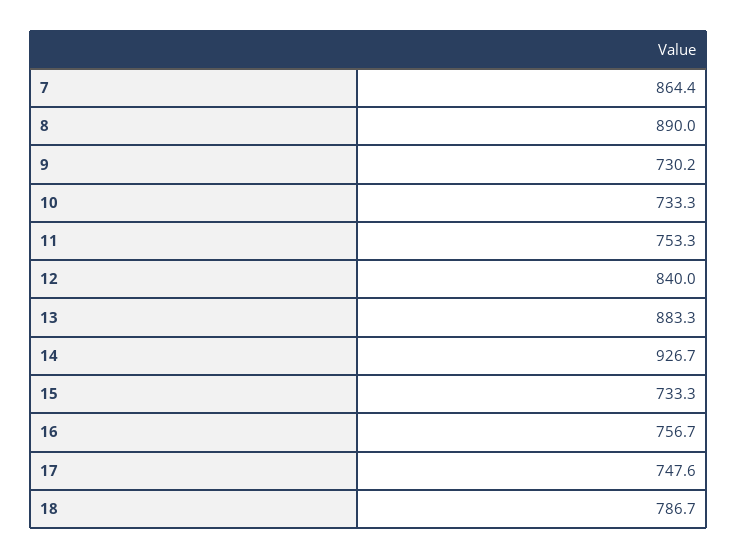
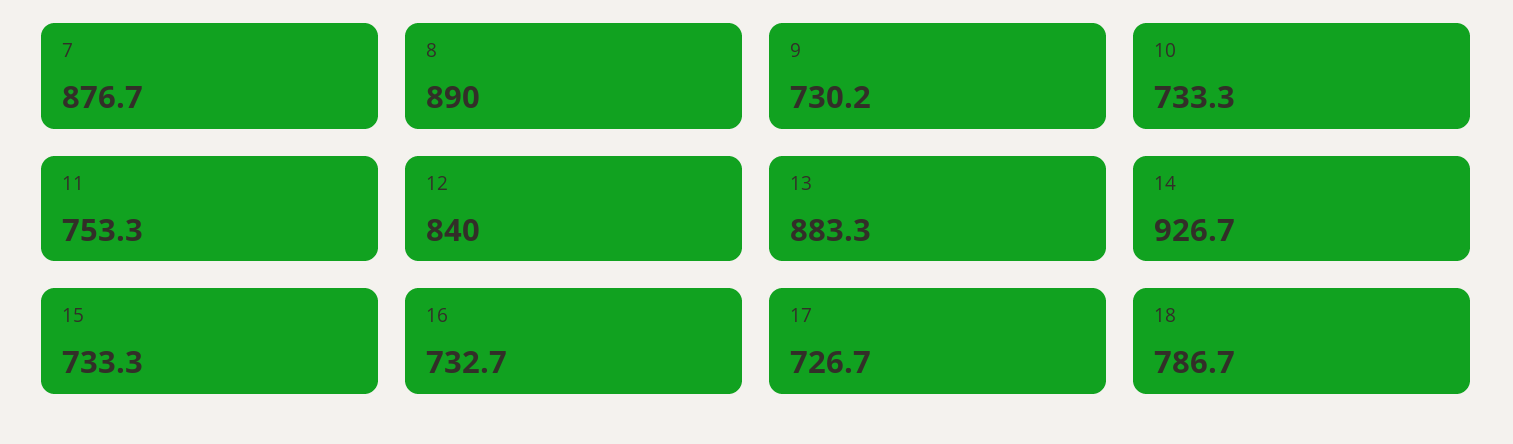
  {
-   "7": 864.4,
+   "7": 876.7,
    "8": 890,
    "9": 730.2,
    "10": 733.3,
    "11": 753.3,
    "12": 840,
    "13": 883.3,
    "14": 926.7,
    "15": 733.3,
-   "16": 756.7,
+   "16": 732.7,
-   "17": 747.6,
+   "17": 726.7,
    "18": 786.7
  }

